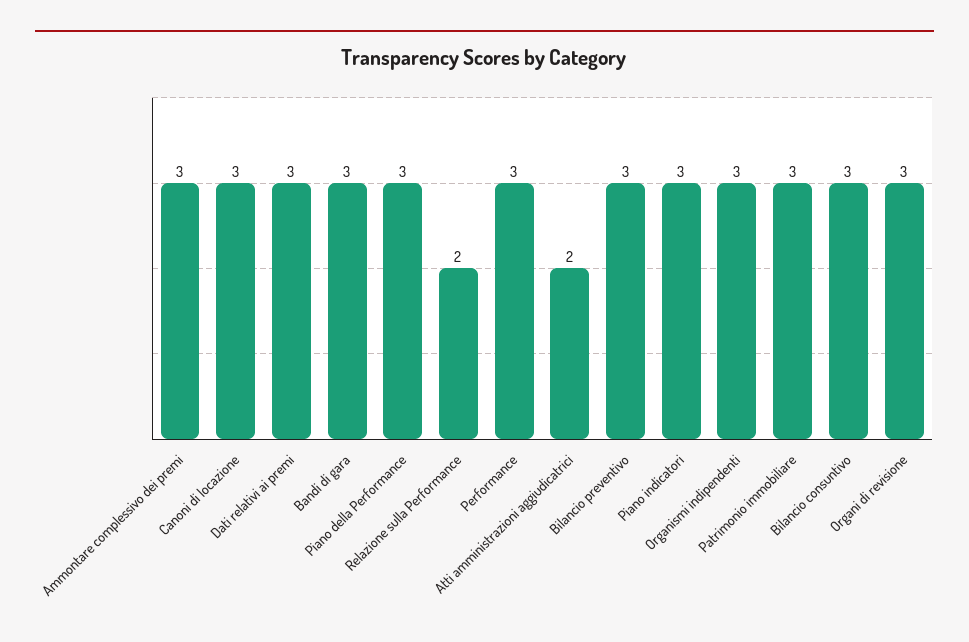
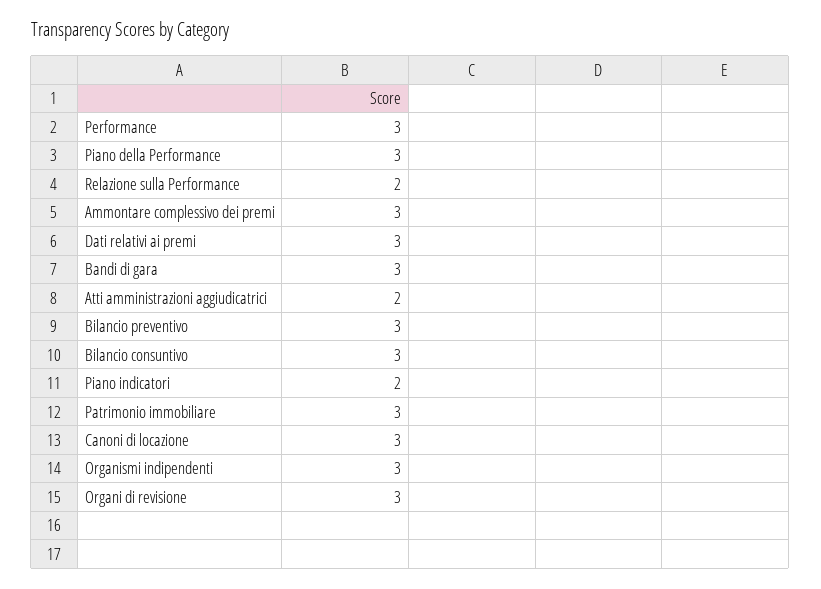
  {
    "Ammontare complessivo dei premi": 3,
    "Canoni di locazione": 3,
    "Dati relativi ai premi": 3,
    "Bandi di gara": 3,
    "Piano della Performance": 3,
    "Relazione sulla Performance": 2,
    "Performance": 3,
    "Atti amministrazioni aggiudicatrici": 2,
    "Bilancio preventivo": 3,
-   "Piano indicatori": 3,
+   "Piano indicatori": 2,
    "Organismi indipendenti": 3,
    "Patrimonio immobiliare": 3,
    "Bilancio consuntivo": 3,
    "Organi di revisione": 3
  }

